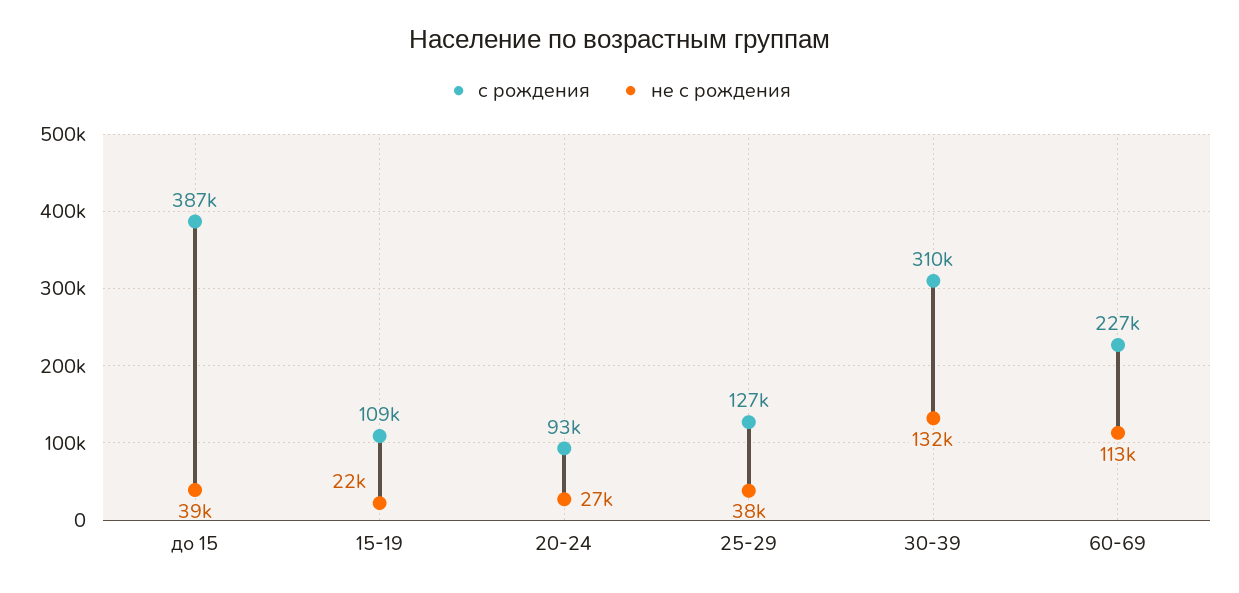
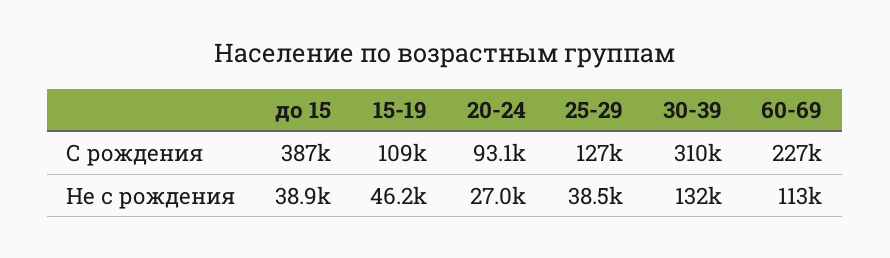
  {
    "с рождения": {
      "до 15": 387000,
      "15-19": 109000,
      "20-24": 93100,
      "25-29": 127000,
      "30-39": 310000,
      "60-69": 227000
    },
    "не с рождения": {
      "до 15": 38900,
-     "15-19": 22000,
+     "15-19": 46200,
      "20-24": 27000,
      "25-29": 38500,
      "30-39": 132000,
      "60-69": 113000
    }
  }

